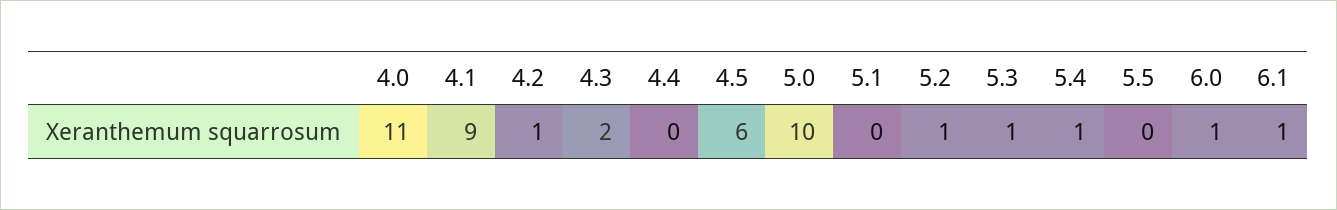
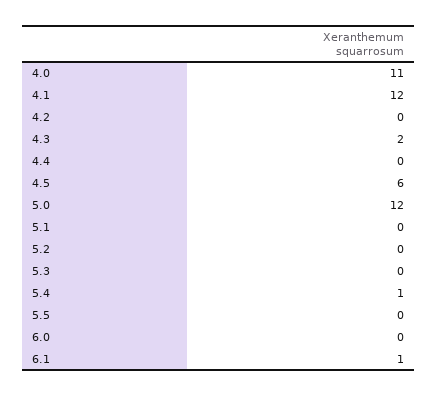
  {
    "4.0": 11,
-   "4.1": 9,
+   "4.1": 12,
-   "4.2": 1,
+   "4.2": 0,
    "4.3": 2,
    "4.4": 0,
    "4.5": 6,
-   "5.0": 10,
+   "5.0": 12,
    "5.1": 0,
-   "5.2": 1,
+   "5.2": 0,
-   "5.3": 1,
+   "5.3": 0,
    "5.4": 1,
    "5.5": 0,
-   "6.0": 1,
+   "6.0": 0,
    "6.1": 1
  }

